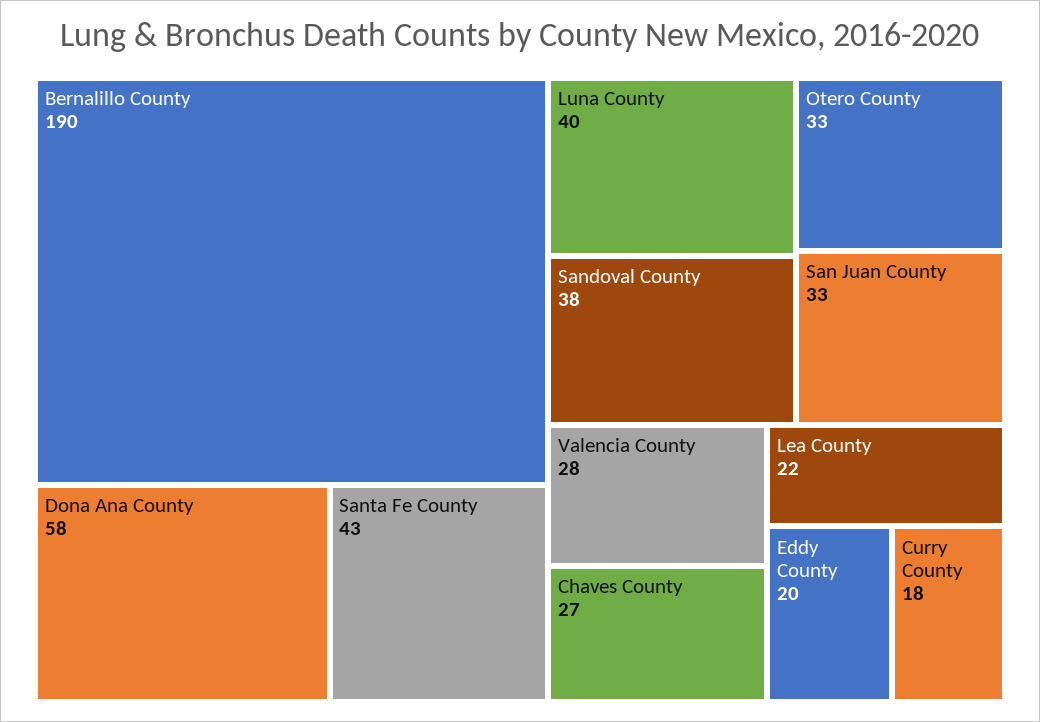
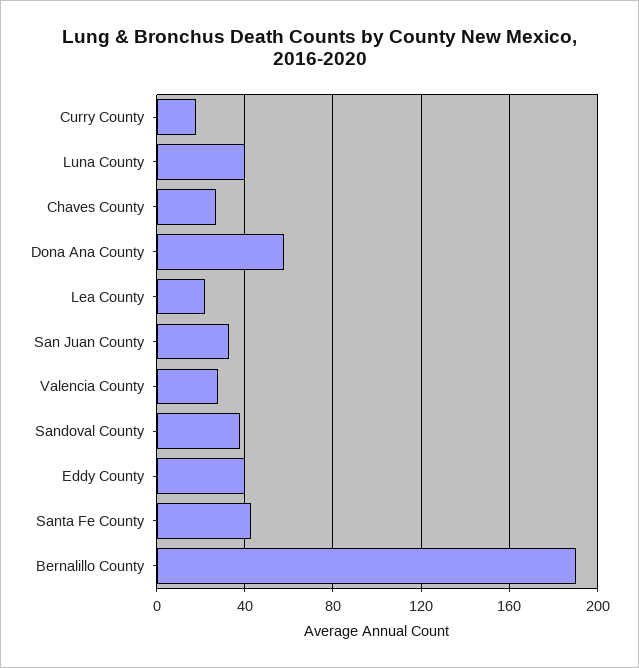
  {
    "Bernalillo County": 190,
    "Dona Ana County": 58,
    "Santa Fe County": 43,
    "Luna County": 40,
    "Sandoval County": 38,
-   "Otero County": 33,
    "San Juan County": 33,
    "Valencia County": 28,
    "Chaves County": 27,
    "Lea County": 22,
-   "Eddy County": 20,
+   "Eddy County": 40,
    "Curry County": 18
  }

